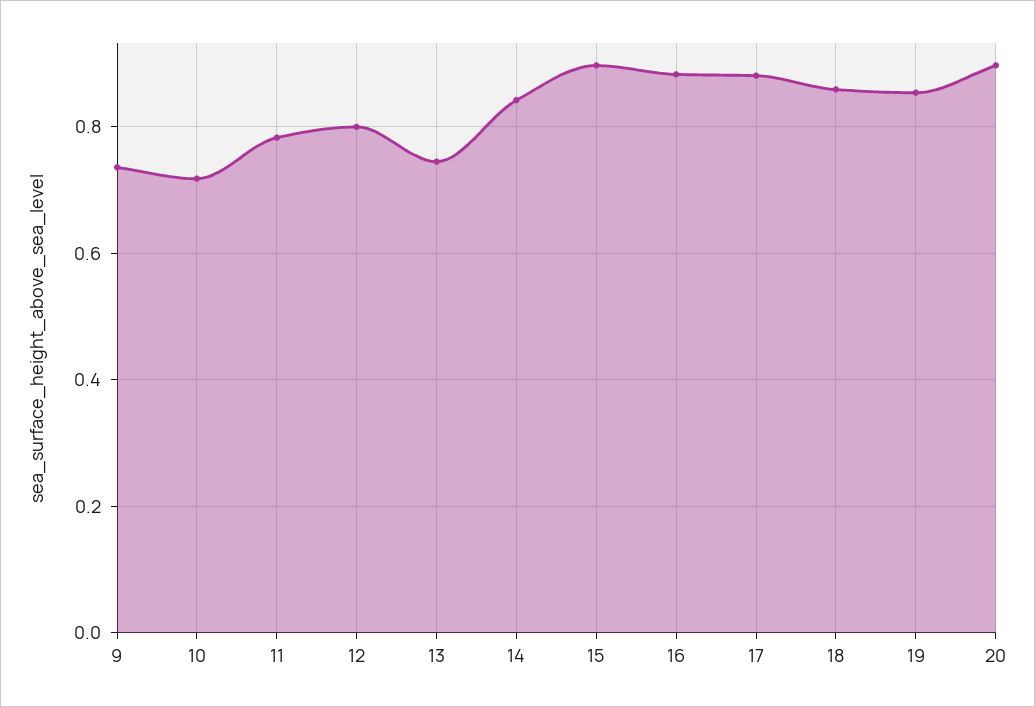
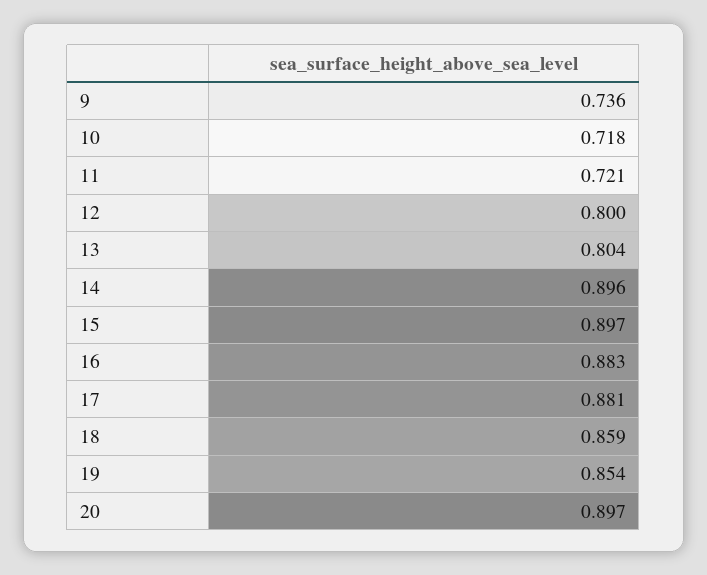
  {
    "9": 0.736,
    "10": 0.718,
-   "11": 0.78,
+   "11": 0.721,
    "12": 0.8,
-   "13": 0.74,
+   "13": 0.804,
-   "14": 0.84,
+   "14": 0.896,
    "15": 0.897,
    "16": 0.883,
    "17": 0.881,
    "18": 0.859,
    "19": 0.854,
    "20": 0.897
  }

